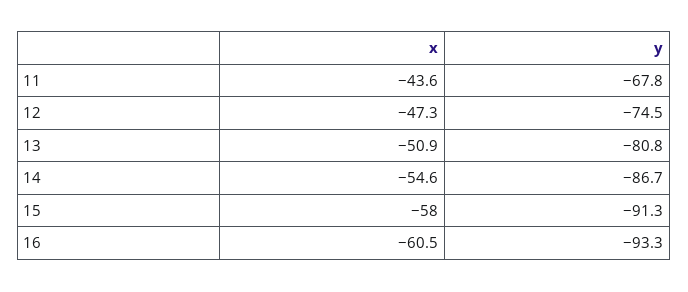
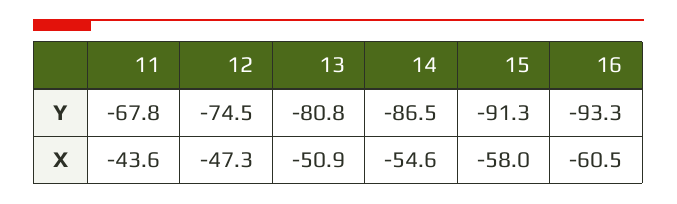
  {
    "x": {
      "11": -43.6,
      "12": -47.3,
      "13": -50.9,
      "14": -54.6,
      "15": -58,
      "16": -60.5
    },
    "y": {
      "11": -67.8,
      "12": -74.5,
      "13": -80.8,
-     "14": -86.7,
+     "14": -86.5,
      "15": -91.3,
      "16": -93.3
    }
  }

